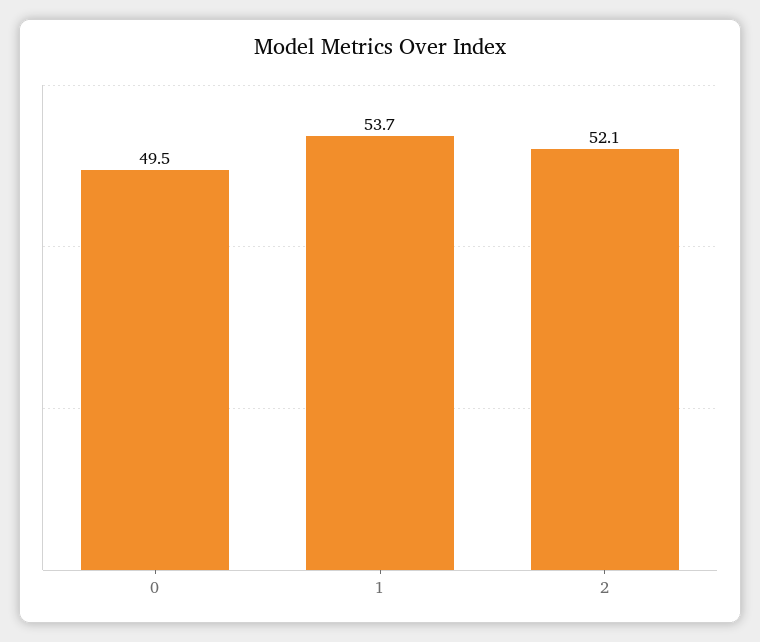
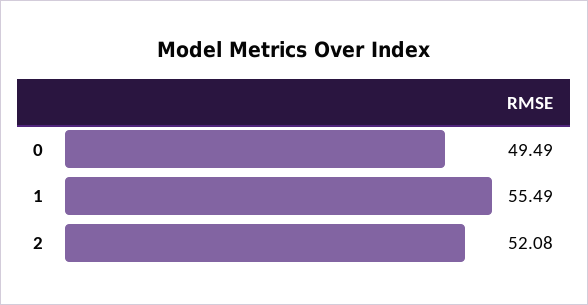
  {
    "0": 49.49,
-   "1": 53.7,
+   "1": 55.49,
    "2": 52.08
  }

